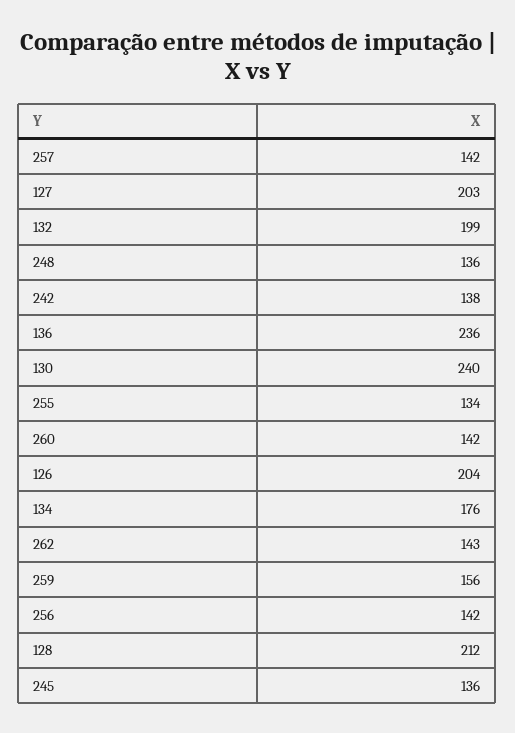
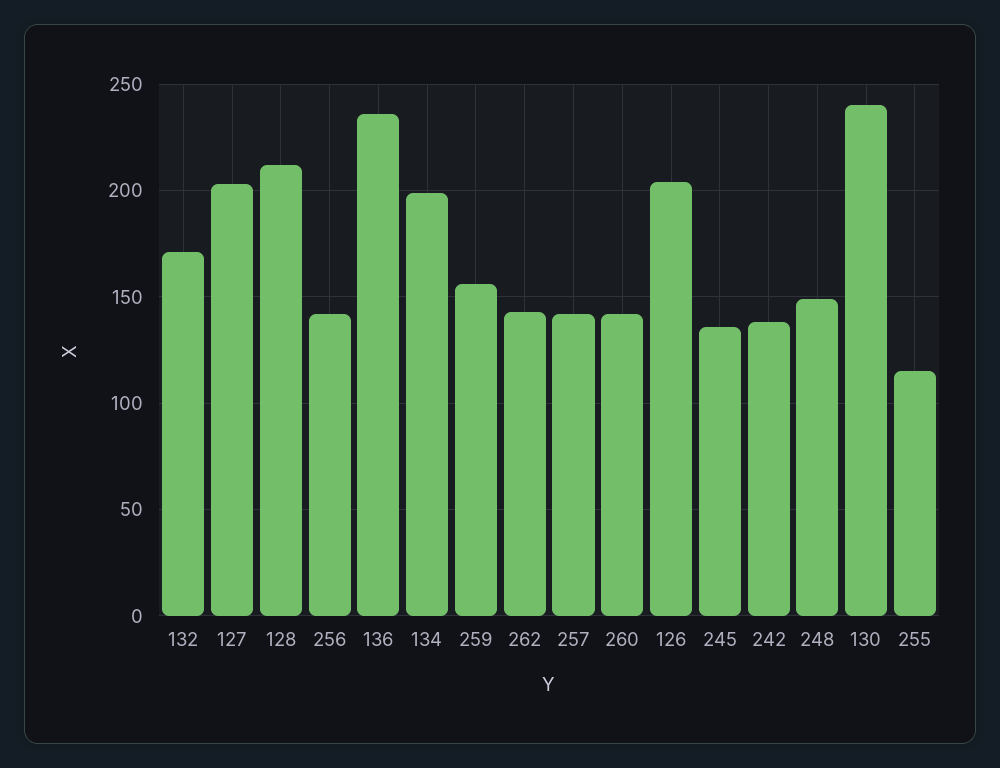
  {
    "257": 142,
    "127": 203,
-   "132": 199,
+   "132": 170,
-   "248": 136,
+   "248": 150,
    "242": 138,
    "136": 236,
    "130": 240,
-   "255": 134,
+   "255": 115,
    "260": 142,
    "126": 204,
-   "134": 176,
+   "134": 200,
    "262": 143,
    "259": 156,
    "256": 142,
    "128": 212,
    "245": 136
  }

